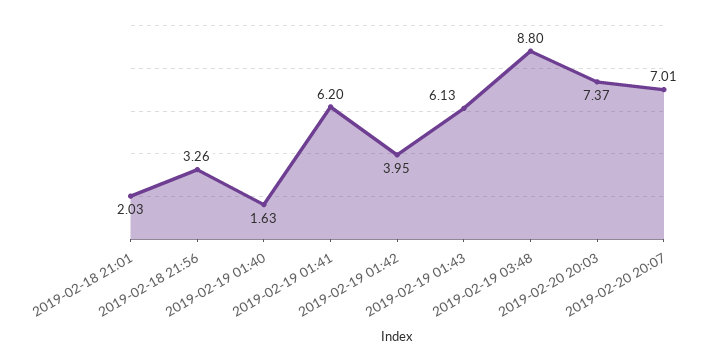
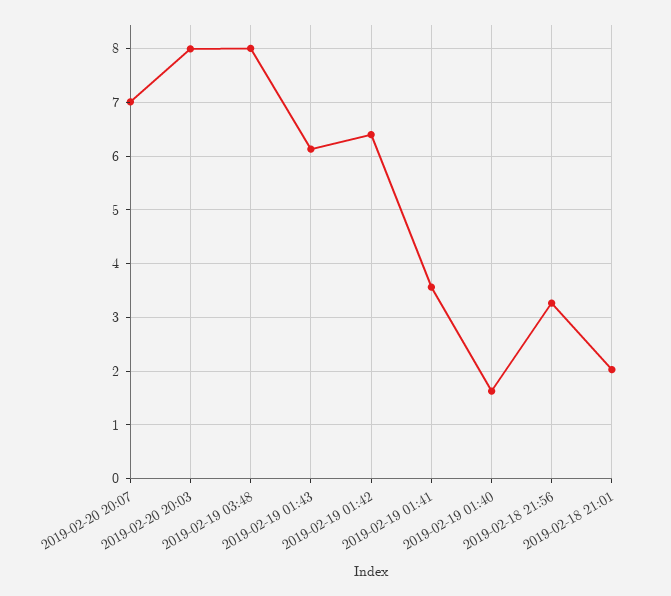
  {
    "2019-02-18 21:01": 2.03,
    "2019-02-18 21:56": 3.26,
    "2019-02-19 01:40": 1.63,
-   "2019-02-19 01:41": 6.2,
+   "2019-02-19 01:41": 3.6,
-   "2019-02-19 01:42": 3.95,
+   "2019-02-19 01:42": 6.4,
    "2019-02-19 01:43": 6.13,
-   "2019-02-19 03:48": 8.8,
+   "2019-02-19 03:48": 8,
-   "2019-02-20 20:03": 7.37,
+   "2019-02-20 20:03": 8,
    "2019-02-20 20:07": 7.01
  }

